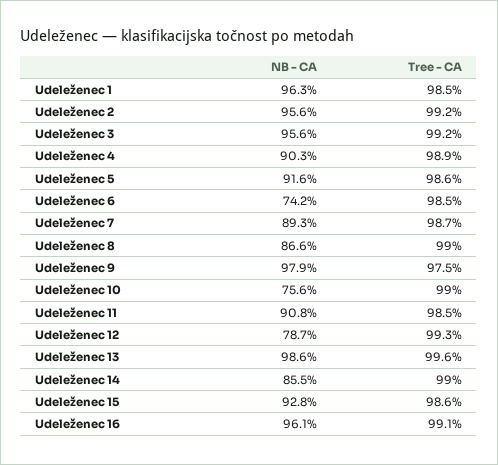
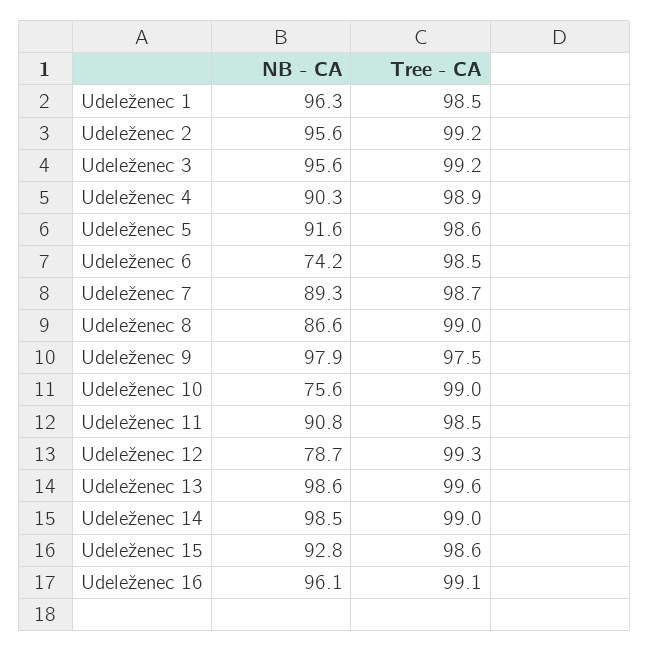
  {
    "NB - CA": {
      "Udeleženec 1": 96.3,
      "Udeleženec 2": 95.6,
      "Udeleženec 3": 95.6,
      "Udeleženec 4": 90.3,
      "Udeleženec 5": 91.6,
      "Udeleženec 6": 74.2,
      "Udeleženec 7": 89.3,
      "Udeleženec 8": 86.6,
      "Udeleženec 9": 97.9,
      "Udeleženec 10": 75.6,
      "Udeleženec 11": 90.8,
      "Udeleženec 12": 78.7,
      "Udeleženec 13": 98.6,
-     "Udeleženec 14": 85.5,
+     "Udeleženec 14": 98.5,
      "Udeleženec 15": 92.8,
      "Udeleženec 16": 96.1
    },
    "Tree - CA": {
      "Udeleženec 1": 98.5,
      "Udeleženec 2": 99.2,
      "Udeleženec 3": 99.2,
      "Udeleženec 4": 98.9,
      "Udeleženec 5": 98.6,
      "Udeleženec 6": 98.5,
      "Udeleženec 7": 98.7,
      "Udeleženec 8": 99,
      "Udeleženec 9": 97.5,
      "Udeleženec 10": 99,
      "Udeleženec 11": 98.5,
      "Udeleženec 12": 99.3,
      "Udeleženec 13": 99.6,
      "Udeleženec 14": 99,
      "Udeleženec 15": 98.6,
      "Udeleženec 16": 99.1
    }
  }

